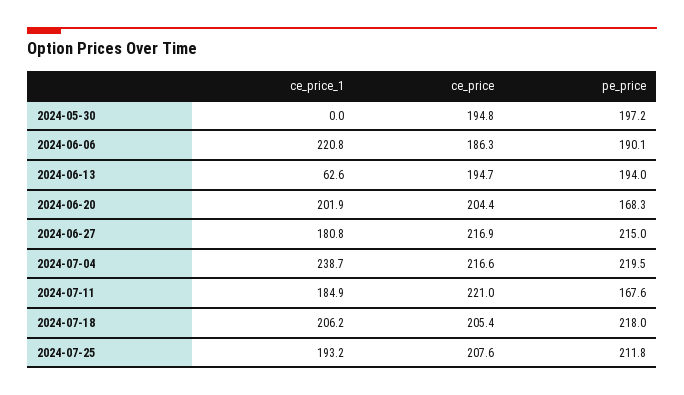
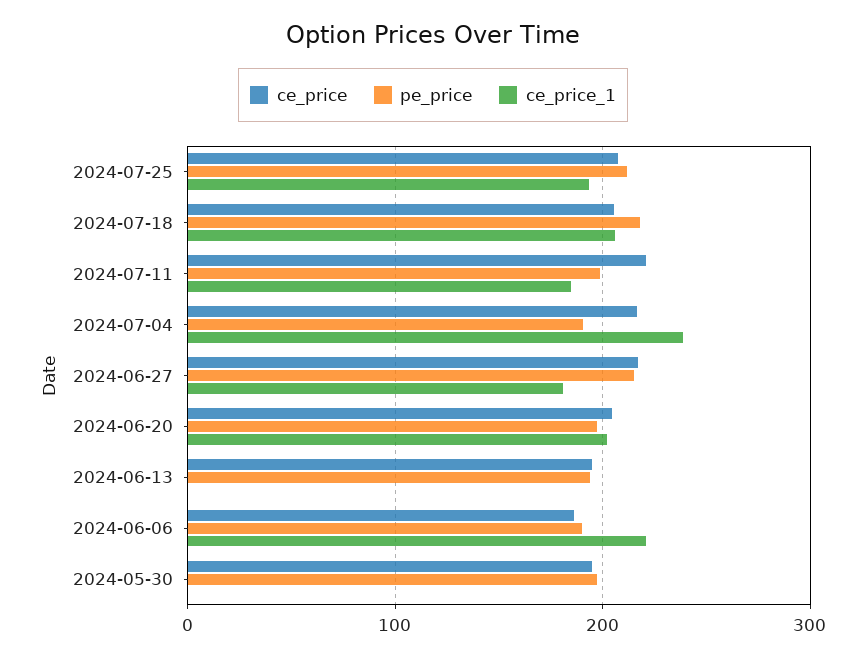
  {
    "ce_price_1": {
      "2024-05-30": 0,
      "2024-06-06": 220.8,
-     "2024-06-13": 62.6,
+     "2024-06-13": 0,
      "2024-06-20": 201.9,
      "2024-06-27": 180.8,
      "2024-07-04": 238.7,
      "2024-07-11": 184.9,
      "2024-07-18": 206.2,
      "2024-07-25": 193.2
    },
    "ce_price": {
      "2024-05-30": 194.8,
      "2024-06-06": 186.3,
      "2024-06-13": 194.7,
      "2024-06-20": 204.4,
      "2024-06-27": 216.9,
      "2024-07-04": 216.6,
      "2024-07-11": 221,
      "2024-07-18": 205.4,
      "2024-07-25": 207.6
    },
    "pe_price": {
      "2024-05-30": 197.2,
      "2024-06-06": 190.1,
      "2024-06-13": 194,
-     "2024-06-20": 168.3,
+     "2024-06-20": 200,
      "2024-06-27": 215,
-     "2024-07-04": 219.5,
+     "2024-07-04": 190,
-     "2024-07-11": 167.6,
+     "2024-07-11": 200,
      "2024-07-18": 218,
      "2024-07-25": 211.8
    }
  }

